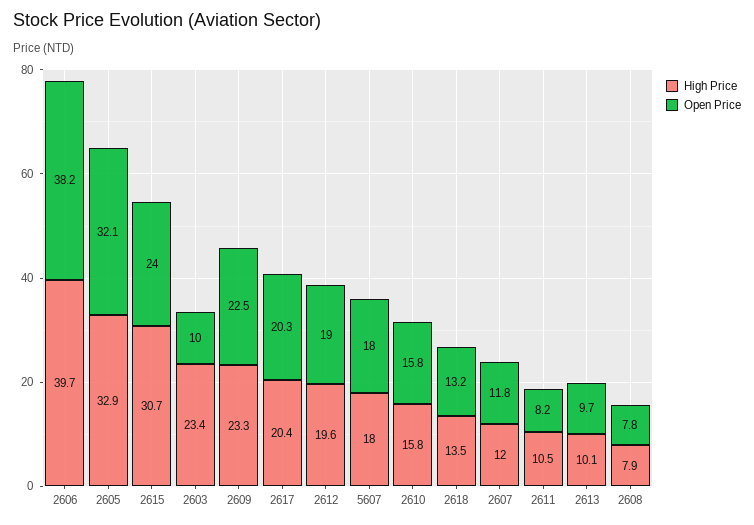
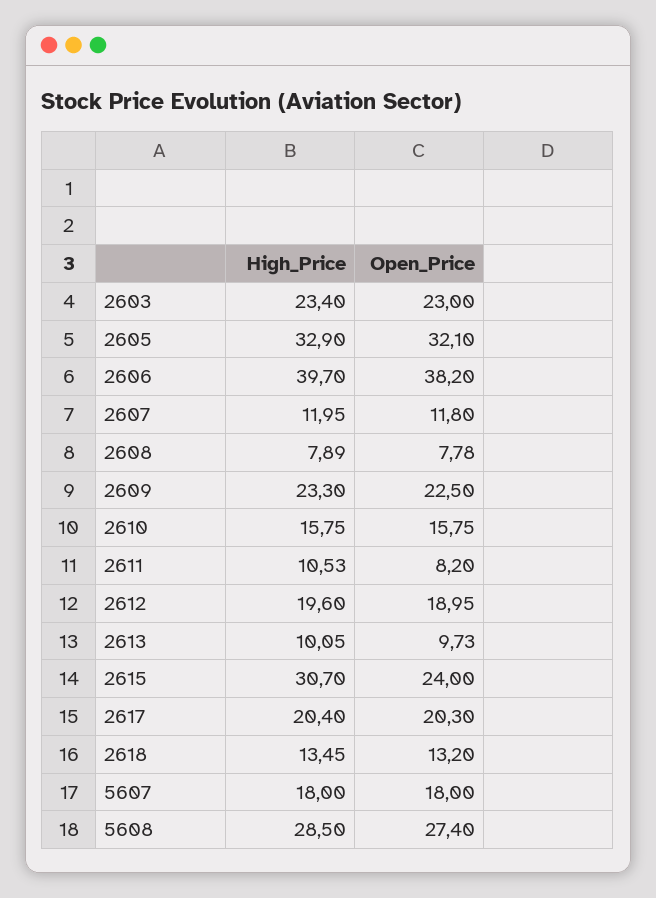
  {
    "High Price": {
      "2606": 39.7,
      "2605": 32.9,
      "2615": 30.7,
      "2603": 23.4,
      "2609": 23.3,
      "2617": 20.4,
      "2612": 19.6,
      "5607": 18,
      "2610": 15.75,
      "2618": 13.45,
      "2607": 11.95,
      "2611": 10.53,
      "2613": 10.05,
-     "2608": 7.89
+     "2608": 7.89,
+     "5608": 28.5
    },
    "Open Price": {
      "2606": 38.2,
      "2605": 32.1,
      "2615": 24,
-     "2603": 10,
+     "2603": 23,
      "2609": 22.5,
      "2617": 20.3,
      "2612": 18.95,
      "5607": 18,
      "2610": 15.75,
      "2618": 13.2,
      "2607": 11.8,
      "2611": 8.2,
      "2613": 9.73,
-     "2608": 7.78
+     "2608": 7.78,
+     "5608": 27.4
    }
  }

